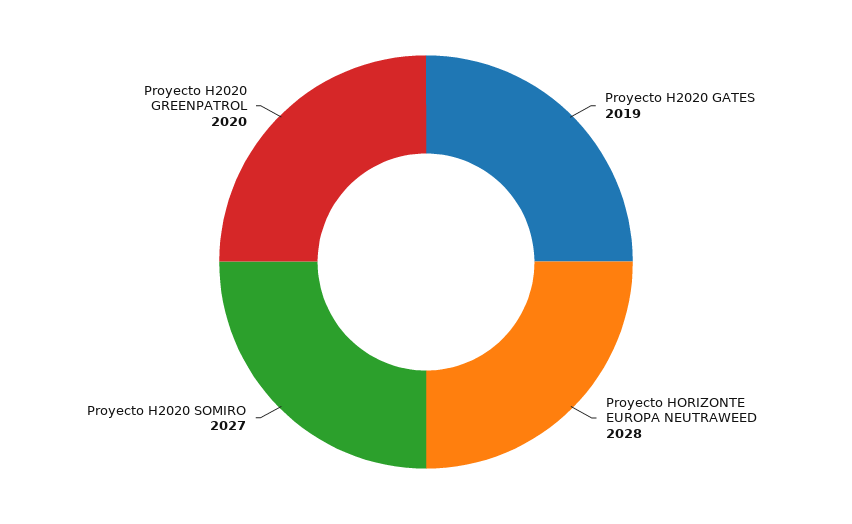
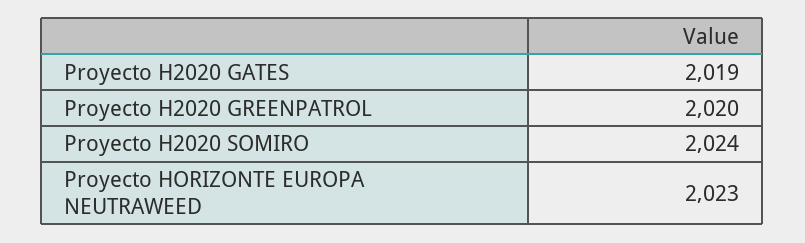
  {
    "Proyecto H2020 GATES": 2019,
-   "Proyecto HORIZONTE EUROPA NEUTRAWEED": 2028,
+   "Proyecto HORIZONTE EUROPA NEUTRAWEED": 2023,
-   "Proyecto H2020 SOMIRO": 2027,
+   "Proyecto H2020 SOMIRO": 2024,
    "Proyecto H2020 GREENPATROL": 2020
  }

